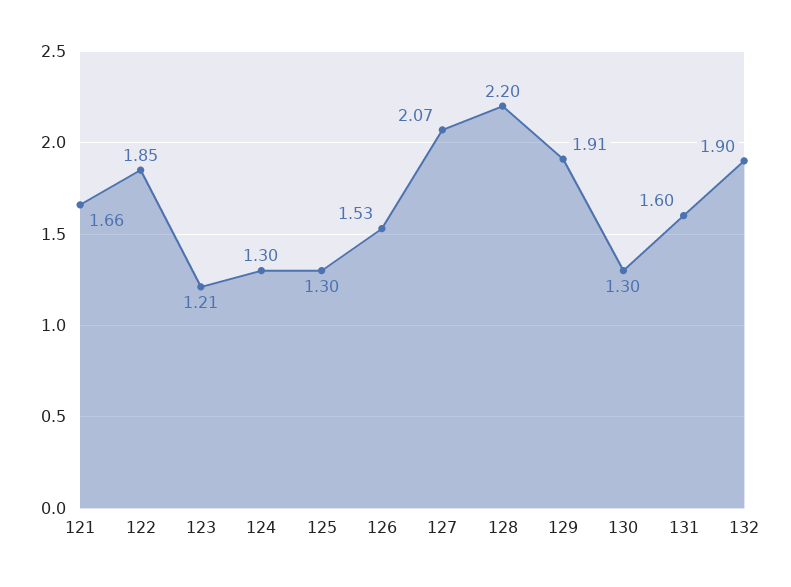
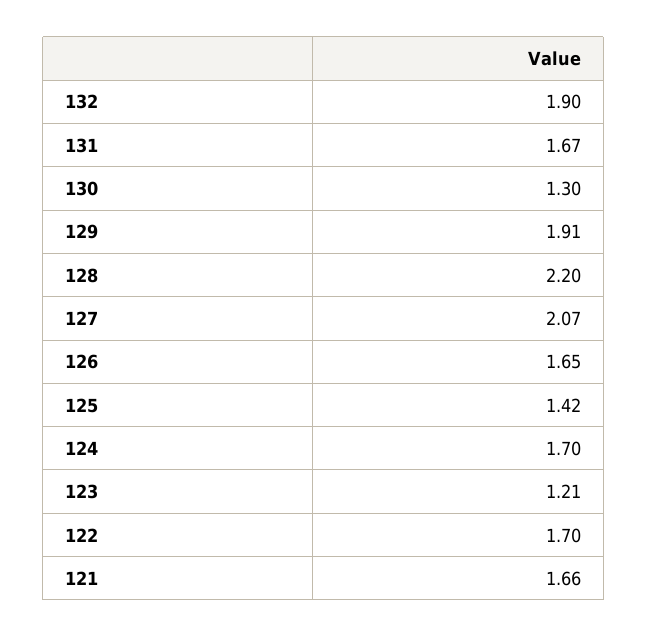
  {
    "121": 1.66,
-   "122": 1.85,
+   "122": 1.7,
    "123": 1.21,
-   "124": 1.3,
+   "124": 1.7,
-   "125": 1.3,
+   "125": 1.42,
-   "126": 1.53,
+   "126": 1.65,
    "127": 2.07,
    "128": 2.2,
    "129": 1.91,
    "130": 1.3,
-   "131": 1.6,
+   "131": 1.67,
    "132": 1.9
  }

